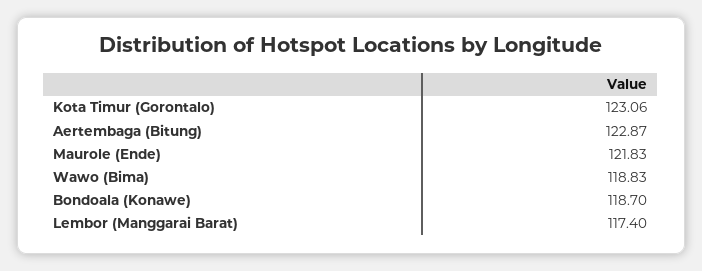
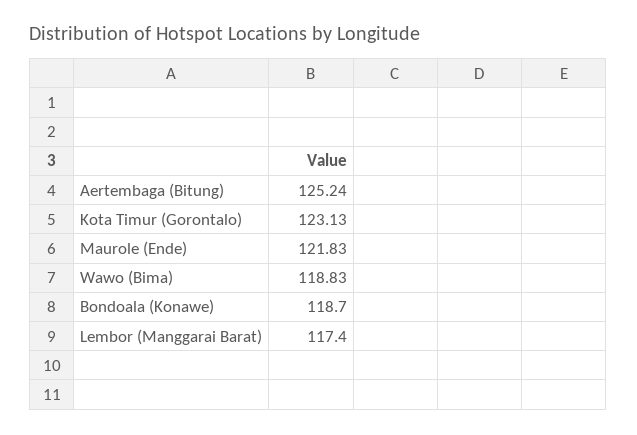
  {
-   "Kota Timur (Gorontalo)": 123.06,
+   "Kota Timur (Gorontalo)": 123.13,
-   "Aertembaga (Bitung)": 122.87,
+   "Aertembaga (Bitung)": 125.24,
    "Maurole (Ende)": 121.83,
    "Wawo (Bima)": 118.83,
    "Bondoala (Konawe)": 118.7,
    "Lembor (Manggarai Barat)": 117.4
  }

